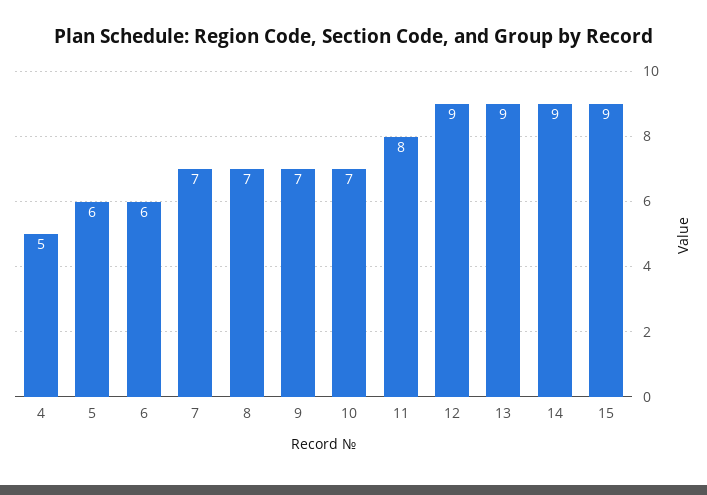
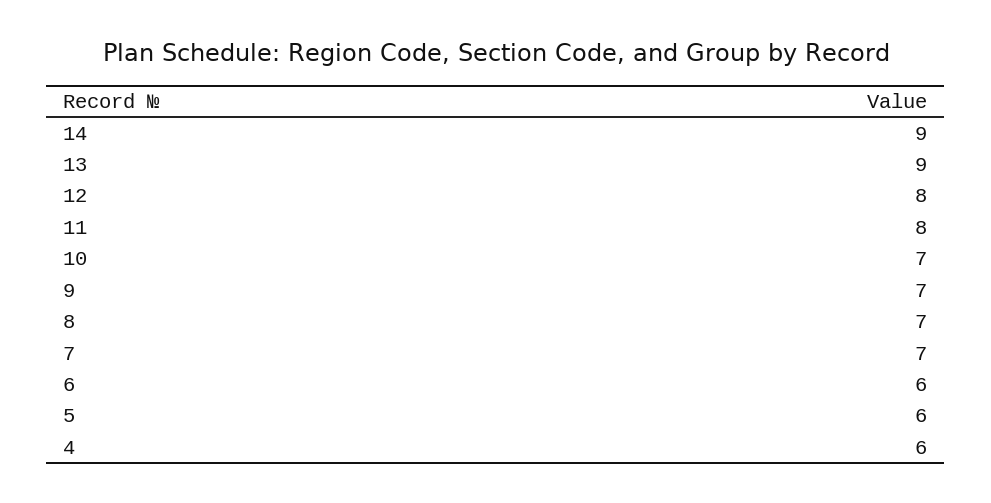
  {
-   "4": 5,
+   "4": 6,
    "5": 6,
    "6": 6,
    "7": 7,
    "8": 7,
    "9": 7,
    "10": 7,
    "11": 8,
-   "12": 9,
+   "12": 8,
    "13": 9,
-   "14": 9,
+   "14": 9
-   "15": 9
  }

